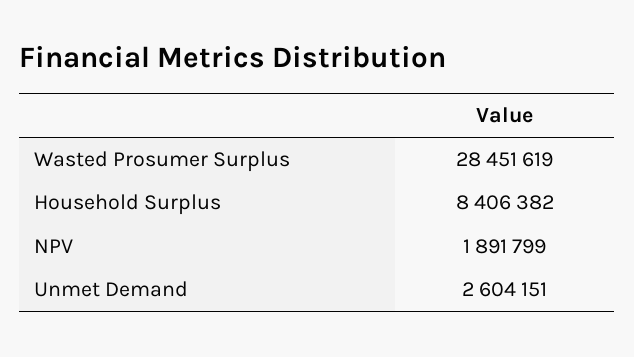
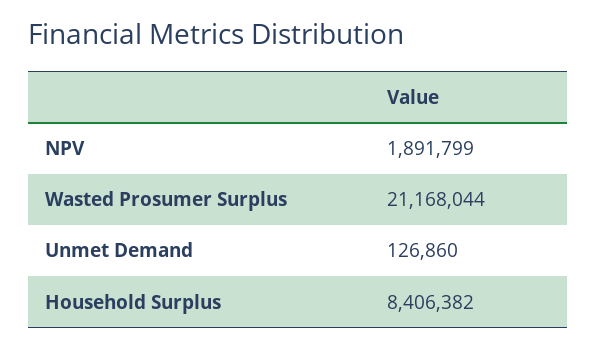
  {
-   "Wasted Prosumer Surplus": 28451619,
+   "Wasted Prosumer Surplus": 21168044,
    "Household Surplus": 8406382,
    "NPV": 1891799,
-   "Unmet Demand": 2604151
+   "Unmet Demand": 126860
  }

